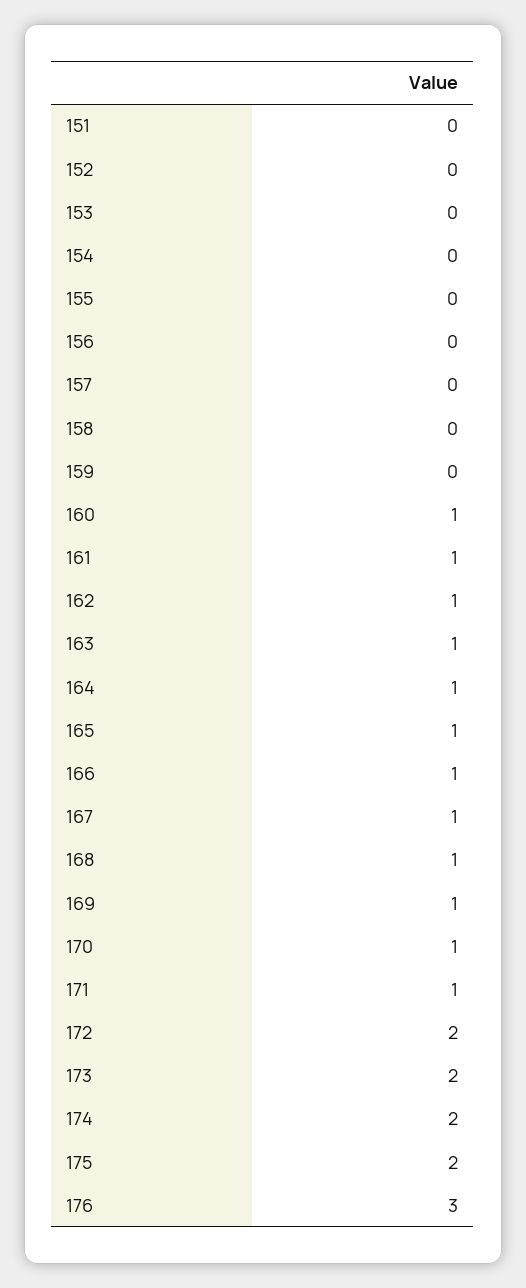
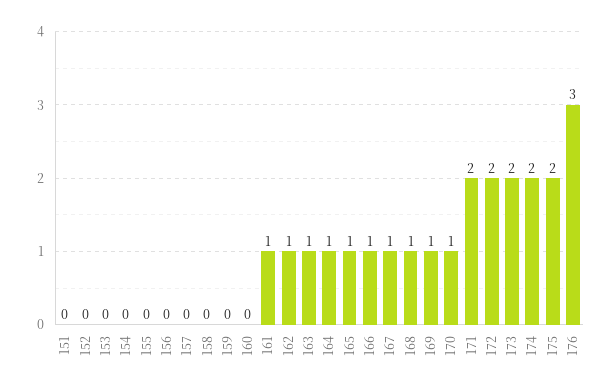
  {
    "151": 0,
    "152": 0,
    "153": 0,
    "154": 0,
    "155": 0,
    "156": 0,
    "157": 0,
    "158": 0,
    "159": 0,
-   "160": 1,
+   "160": 0,
    "161": 1,
    "162": 1,
    "163": 1,
    "164": 1,
    "165": 1,
    "166": 1,
    "167": 1,
    "168": 1,
    "169": 1,
    "170": 1,
-   "171": 1,
+   "171": 2,
    "172": 2,
    "173": 2,
    "174": 2,
    "175": 2,
    "176": 3
  }

